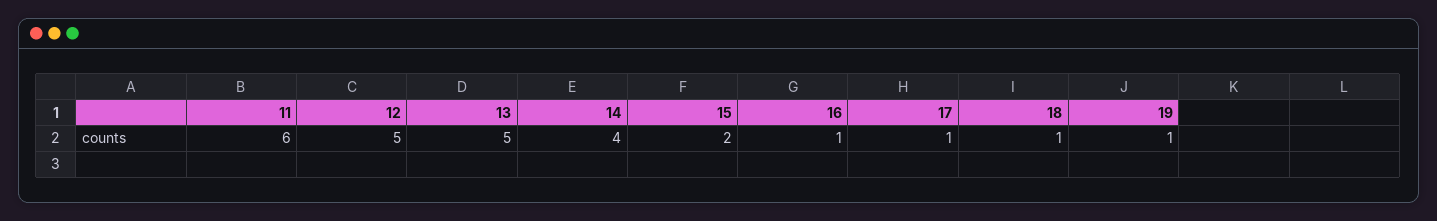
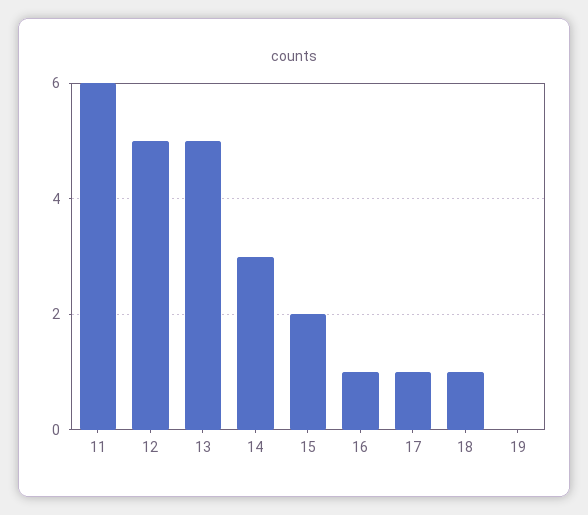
  {
    "11": 6,
    "12": 5,
    "13": 5,
-   "14": 4,
+   "14": 3,
    "15": 2,
    "16": 1,
    "17": 1,
    "18": 1,
-   "19": 1
+   "19": 0
  }

